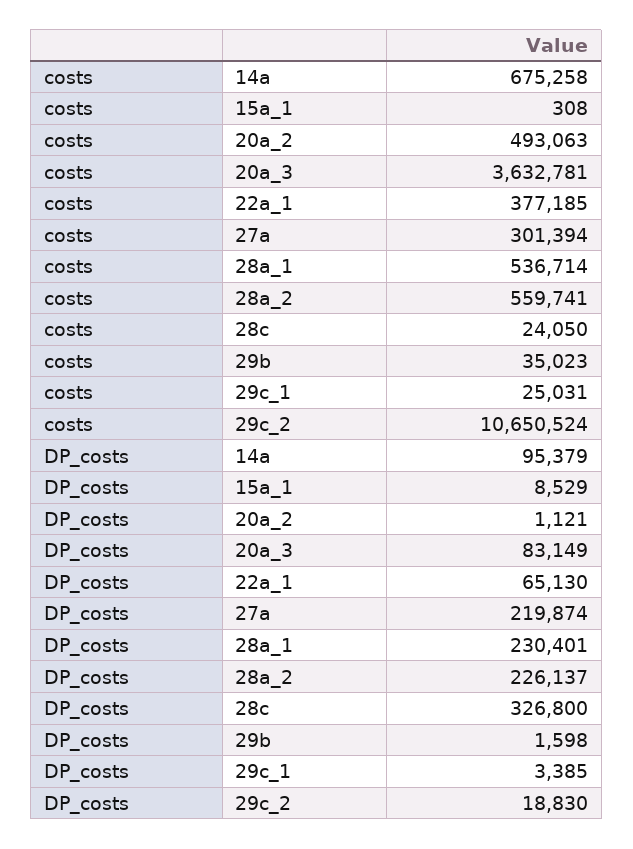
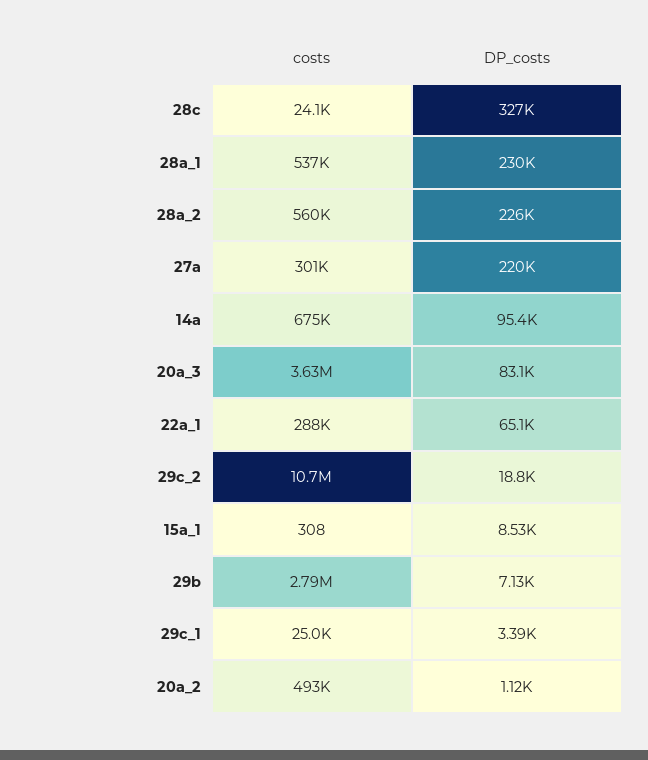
  {
    "costs": {
      "14a": 675258,
      "15a_1": 308,
      "20a_2": 493063,
      "20a_3": 3632781,
-     "22a_1": 377185,
+     "22a_1": 288000,
      "27a": 301394,
      "28a_1": 536714,
      "28a_2": 559741,
      "28c": 24050,
-     "29b": 35023,
+     "29b": 2790000,
      "29c_1": 25031,
      "29c_2": 10650524
    },
    "DP_costs": {
      "14a": 95379,
      "15a_1": 8529,
      "20a_2": 1121,
      "20a_3": 83149,
      "22a_1": 65130,
      "27a": 219874,
      "28a_1": 230401,
      "28a_2": 226137,
      "28c": 326800,
-     "29b": 1598,
+     "29b": 7130,
      "29c_1": 3385,
      "29c_2": 18830
    }
  }

